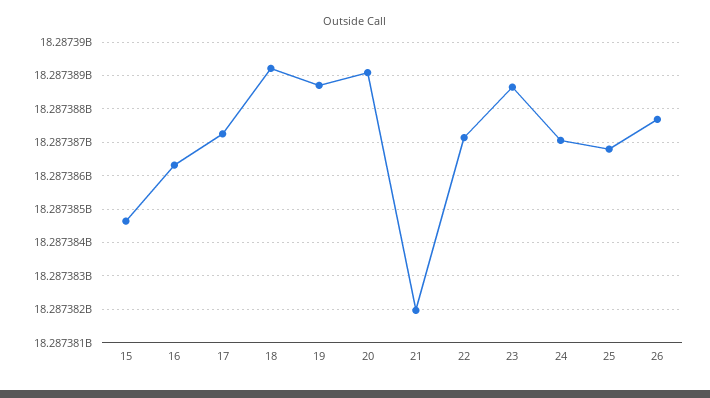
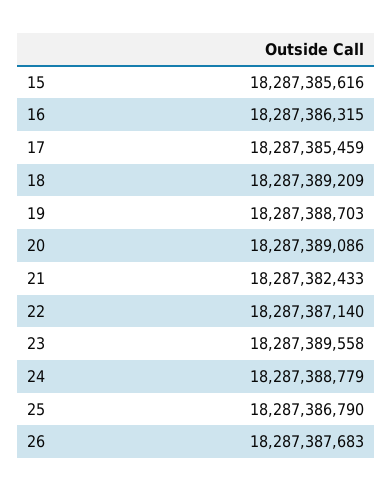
  {
-   "15": 18287384600,
+   "15": 18287385616,
    "16": 18287386315,
-   "17": 18287387200,
+   "17": 18287385459,
    "18": 18287389209,
    "19": 18287388703,
    "20": 18287389086,
-   "21": 18287382000,
+   "21": 18287382433,
    "22": 18287387140,
-   "23": 18287388600,
+   "23": 18287389558,
-   "24": 18287387000,
+   "24": 18287388779,
    "25": 18287386790,
    "26": 18287387683
  }

